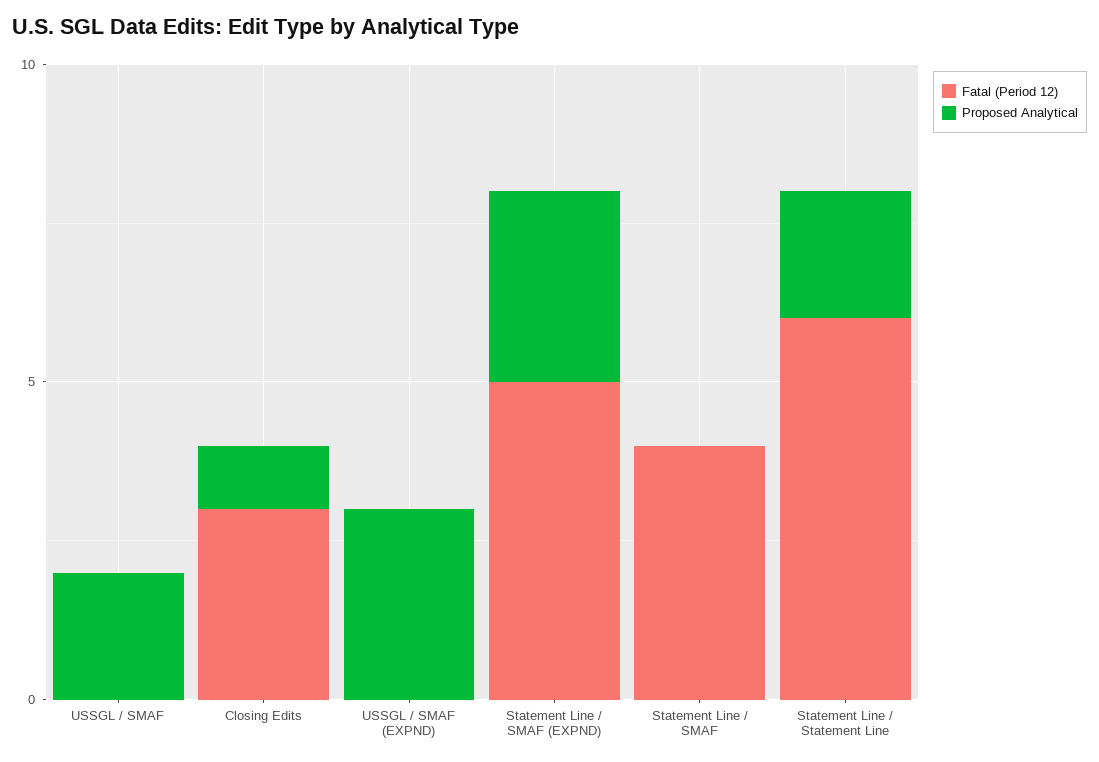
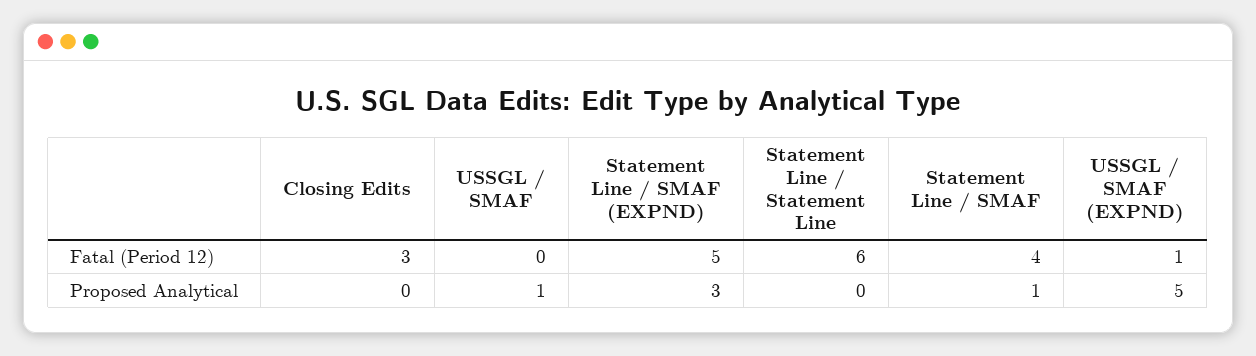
  {
    "Fatal (Period 12)": {
      "USSGL / SMAF": 0,
      "Closing Edits": 3,
-     "USSGL / SMAF (EXPND)": 0,
+     "USSGL / SMAF (EXPND)": 1,
      "Statement Line / SMAF (EXPND)": 5,
      "Statement Line / SMAF": 4,
      "Statement Line / Statement Line": 6
    },
    "Proposed Analytical": {
-     "USSGL / SMAF": 2,
+     "USSGL / SMAF": 1,
-     "Closing Edits": 1,
+     "Closing Edits": 0,
-     "USSGL / SMAF (EXPND)": 3,
+     "USSGL / SMAF (EXPND)": 5,
      "Statement Line / SMAF (EXPND)": 3,
-     "Statement Line / SMAF": 0,
+     "Statement Line / SMAF": 1,
-     "Statement Line / Statement Line": 2
+     "Statement Line / Statement Line": 0
    }
  }

